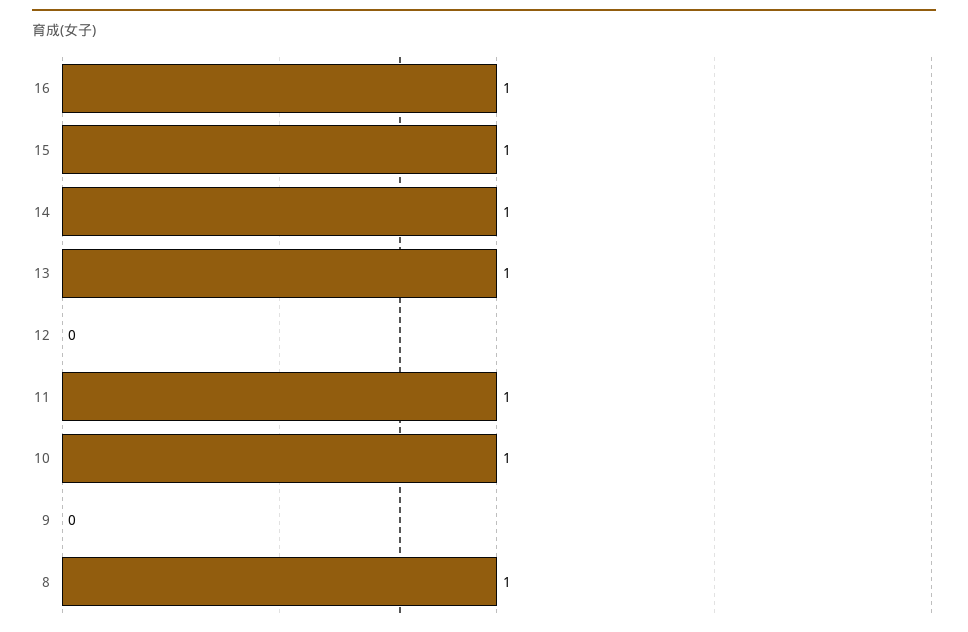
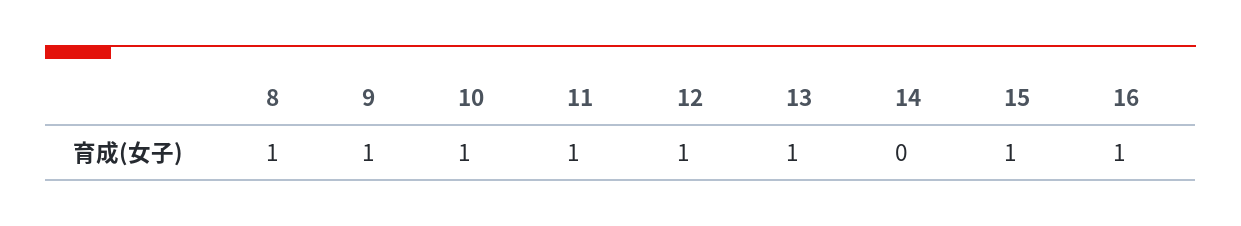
  {
    "16": 1,
    "15": 1,
-   "14": 1,
+   "14": 0,
    "13": 1,
-   "12": 0,
+   "12": 1,
    "11": 1,
    "10": 1,
-   "9": 0,
+   "9": 1,
    "8": 1
  }

